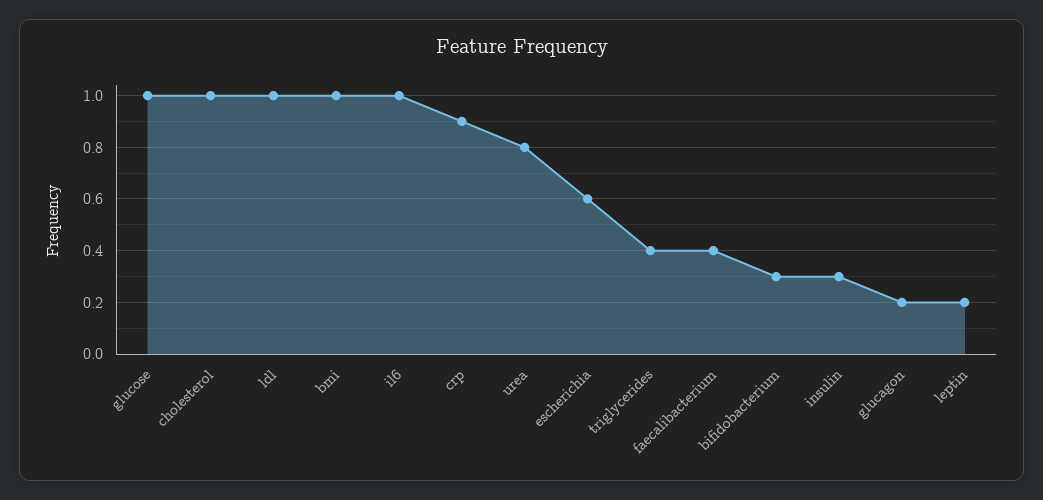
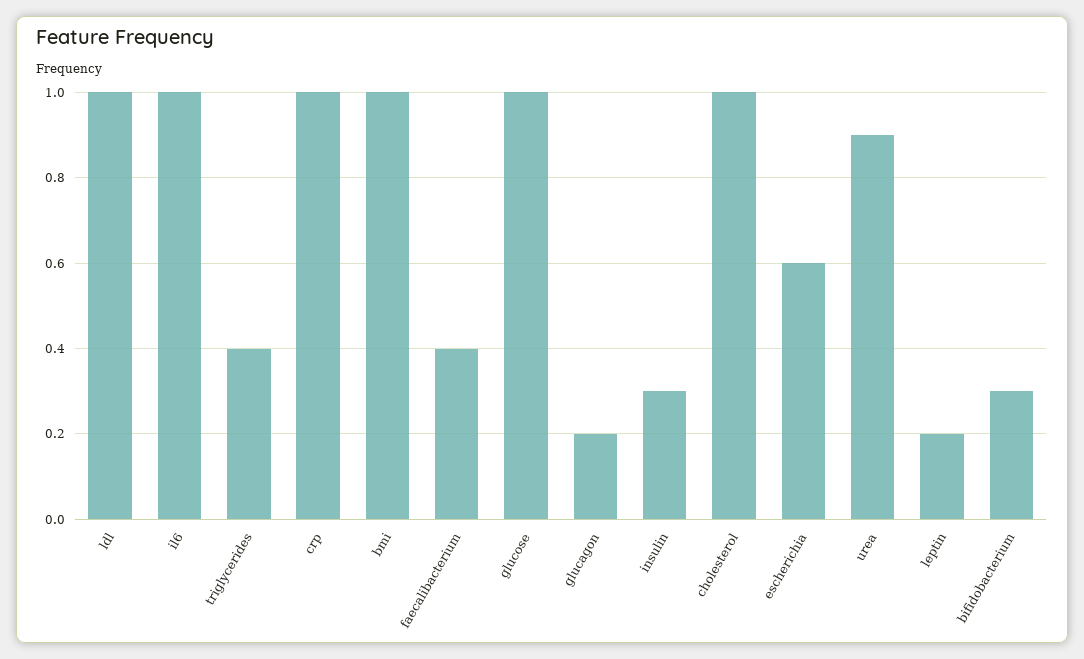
  {
    "glucose": 1,
    "cholesterol": 1,
    "ldl": 1,
    "bmi": 1,
    "il6": 1,
-   "crp": 0.9,
+   "crp": 1,
-   "urea": 0.8,
+   "urea": 0.9,
    "escherichia": 0.6,
    "triglycerides": 0.4,
    "faecalibacterium": 0.4,
    "bifidobacterium": 0.3,
    "insulin": 0.3,
    "glucagon": 0.2,
    "leptin": 0.2
  }

